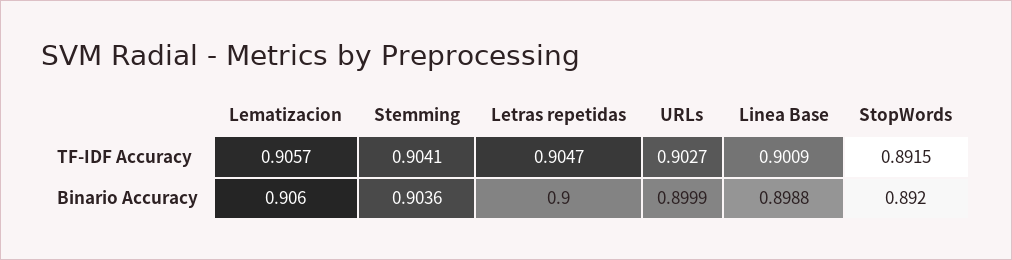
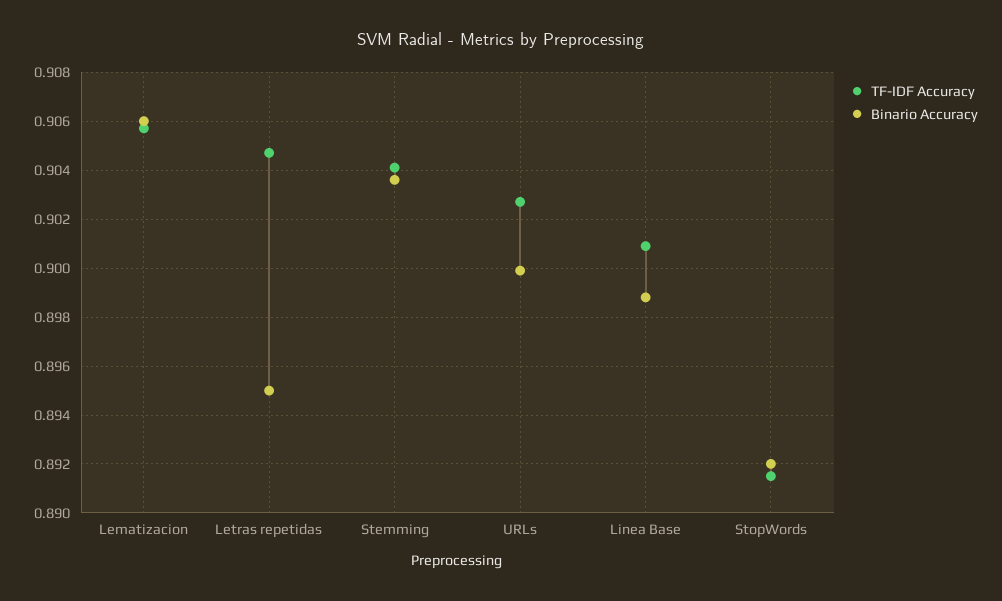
  {
    "TF-IDF Accuracy": {
      "Lematizacion": 0.9057,
      "Stemming": 0.9041,
      "Letras repetidas": 0.9047,
      "URLs": 0.9027,
      "Linea Base": 0.9009,
      "StopWords": 0.8915
    },
    "Binario Accuracy": {
      "Lematizacion": 0.906,
      "Stemming": 0.9036,
-     "Letras repetidas": 0.9,
+     "Letras repetidas": 0.895,
      "URLs": 0.8999,
      "Linea Base": 0.8988,
      "StopWords": 0.892
    }
  }

